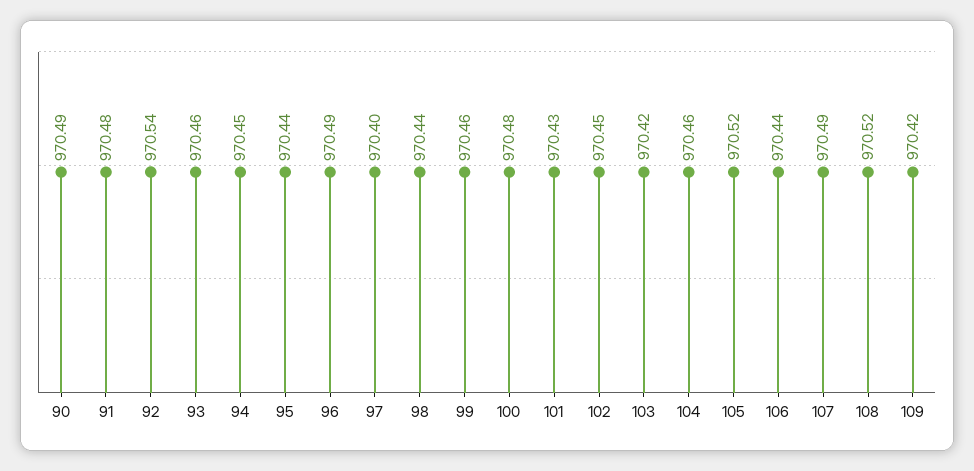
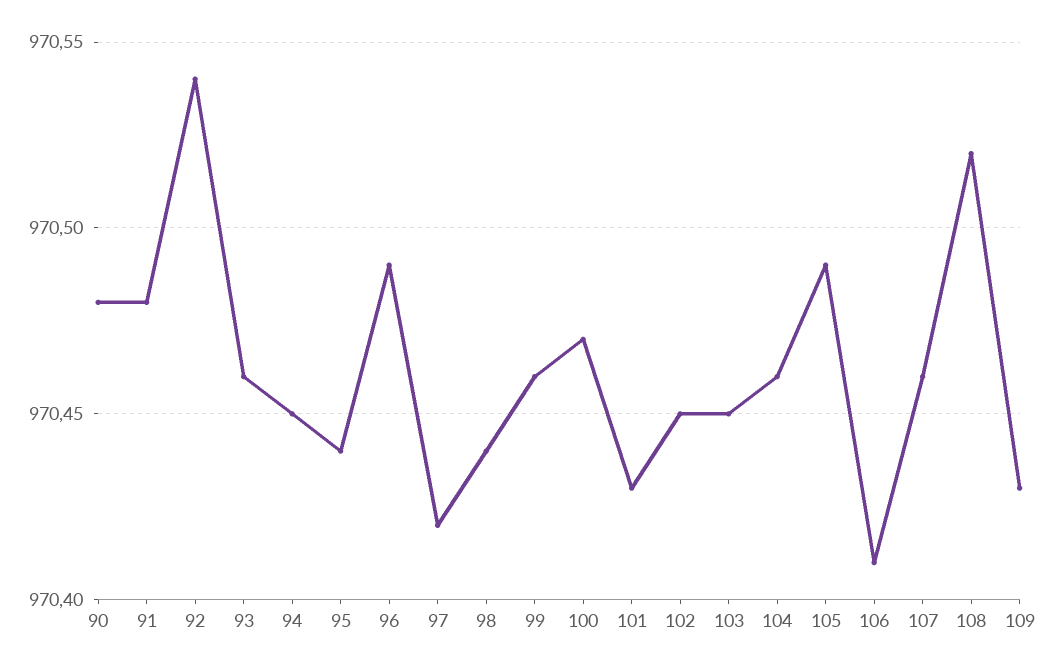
  {
-   "90": 970.49,
+   "90": 970.48,
    "91": 970.48,
    "92": 970.54,
    "93": 970.46,
    "94": 970.45,
    "95": 970.44,
    "96": 970.49,
-   "97": 970.4,
+   "97": 970.42,
    "98": 970.44,
    "99": 970.46,
-   "100": 970.48,
+   "100": 970.47,
    "101": 970.43,
    "102": 970.45,
-   "103": 970.42,
+   "103": 970.45,
    "104": 970.46,
-   "105": 970.52,
+   "105": 970.49,
-   "106": 970.44,
+   "106": 970.41,
-   "107": 970.49,
+   "107": 970.46,
    "108": 970.52,
-   "109": 970.42
+   "109": 970.43
  }

